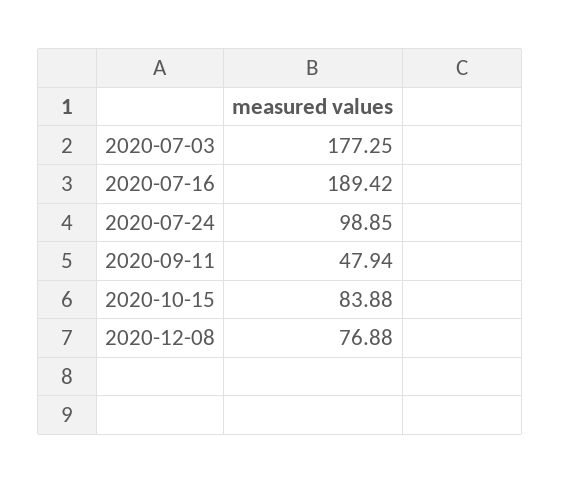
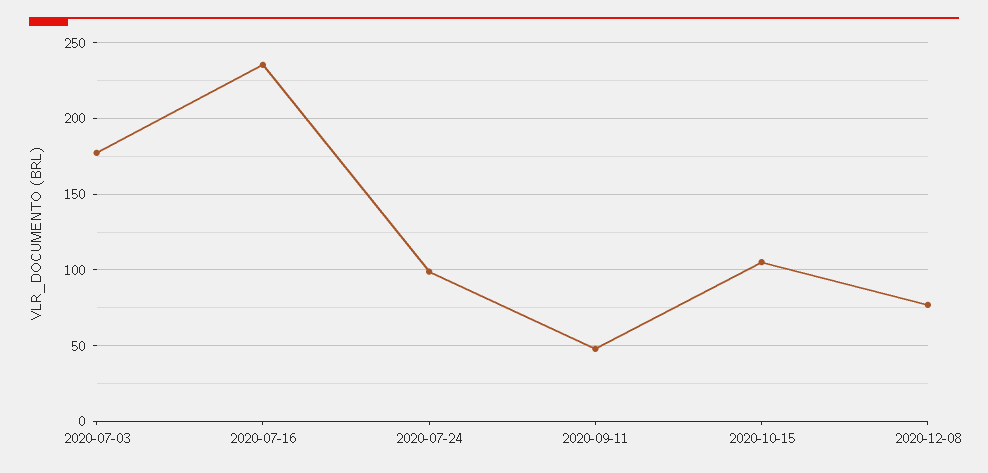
  {
    "2020-07-03": 177.25,
-   "2020-07-16": 189.42,
+   "2020-07-16": 235,
    "2020-07-24": 98.85,
    "2020-09-11": 47.94,
-   "2020-10-15": 83.88,
+   "2020-10-15": 105,
    "2020-12-08": 76.88
  }

